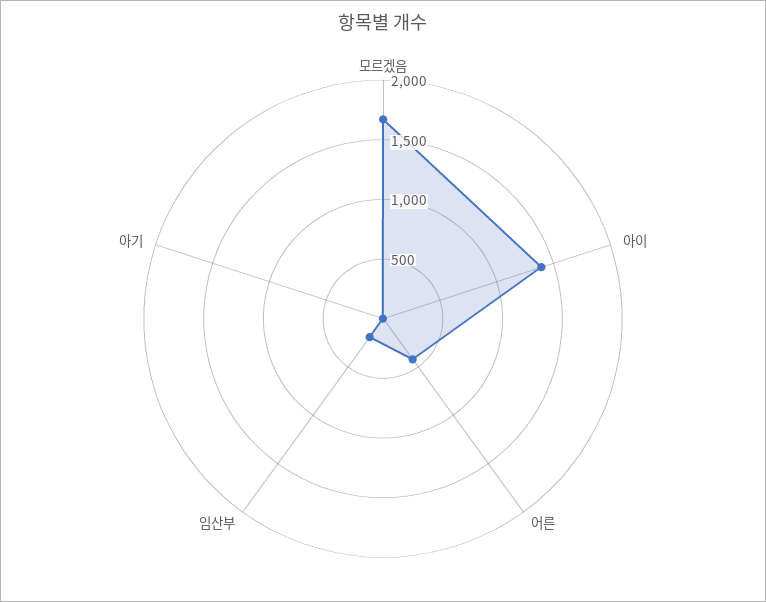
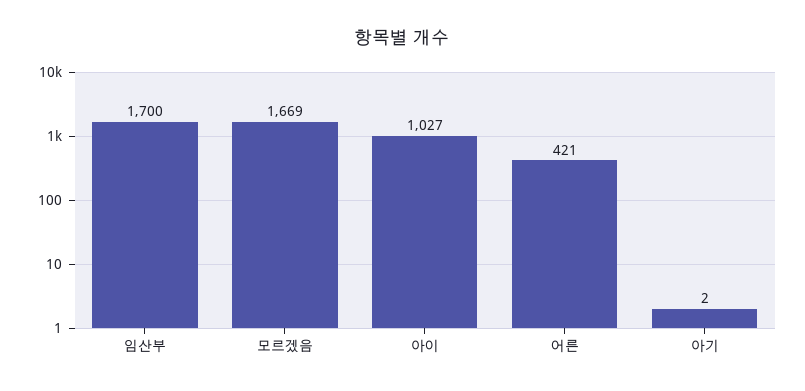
  {
    "모르겠음": 1669,
-   "아이": 1400,
+   "아이": 1027,
    "어른": 421,
-   "임산부": 200,
+   "임산부": 1700,
    "아기": 2
  }

